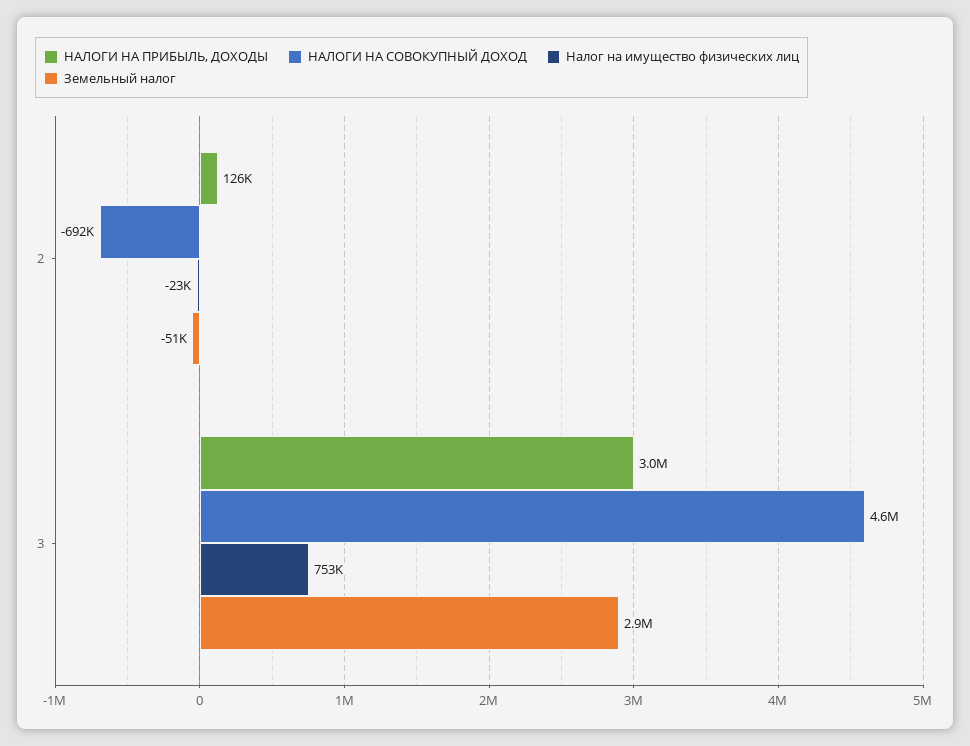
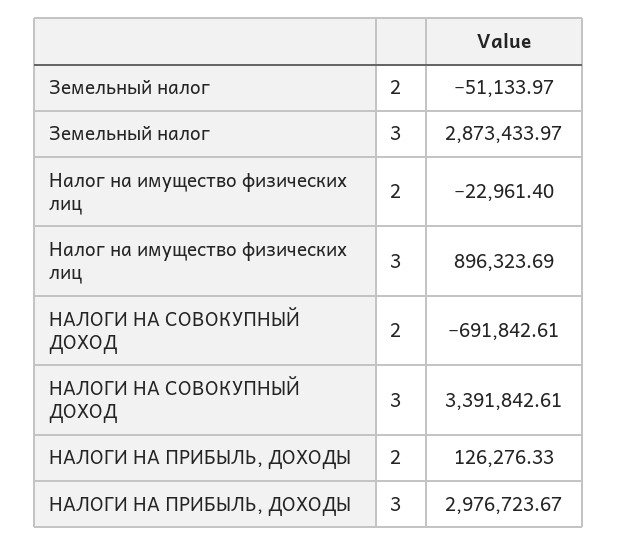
  {
    "НАЛОГИ НА ПРИБЫЛЬ, ДОХОДЫ": {
      "2": 126276.33,
      "3": 2976723.67
    },
    "НАЛОГИ НА СОВОКУПНЫЙ ДОХОД": {
      "2": -691842.61,
-     "3": 4600000
+     "3": 3391842.61
    },
    "Налог на имущество физических лиц": {
      "2": -22961.4,
-     "3": 753000
+     "3": 896323.69
    },
    "Земельный налог": {
      "2": -51133.97,
      "3": 2873433.97
    }
  }

